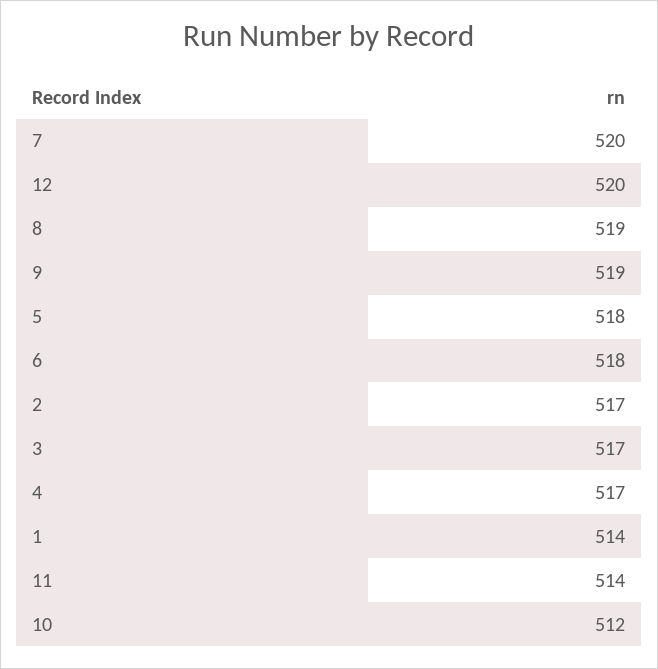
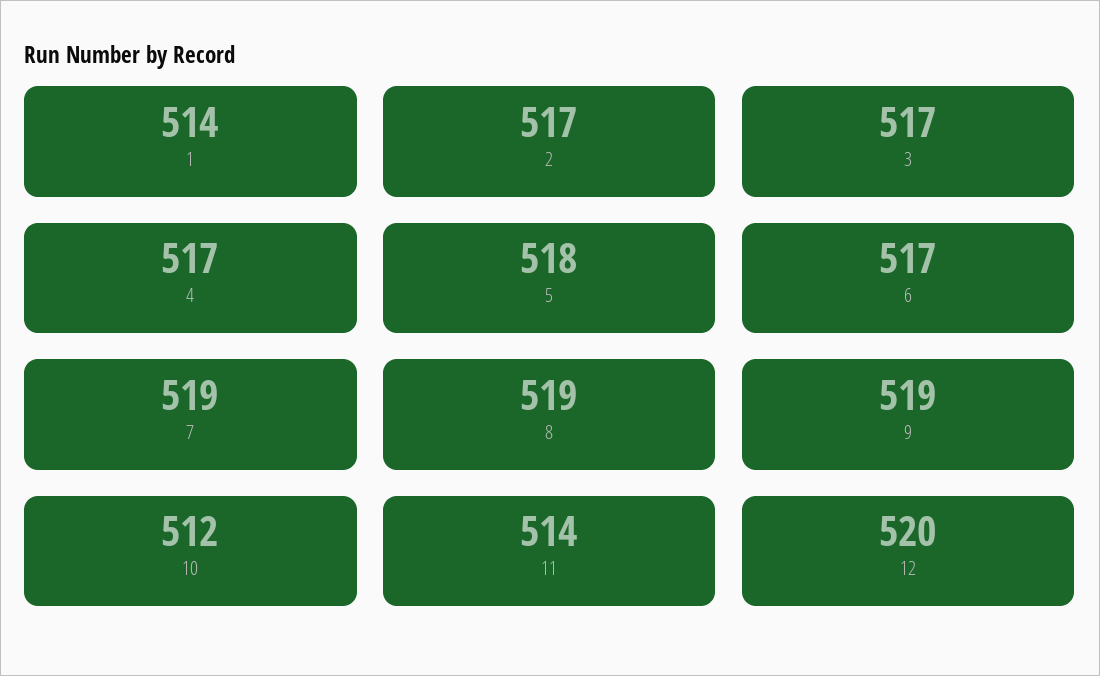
  {
-   "7": 520,
+   "7": 519,
    "12": 520,
    "8": 519,
    "9": 519,
    "5": 518,
-   "6": 518,
+   "6": 517,
    "2": 517,
    "3": 517,
    "4": 517,
    "1": 514,
    "11": 514,
    "10": 512
  }

